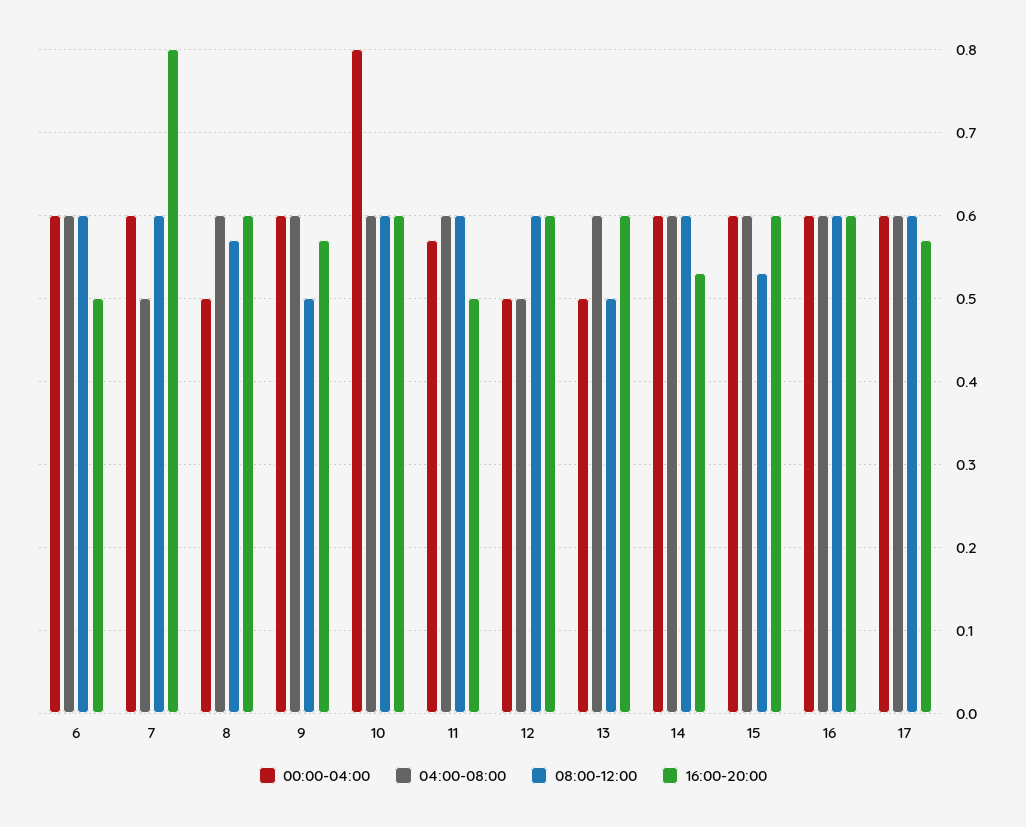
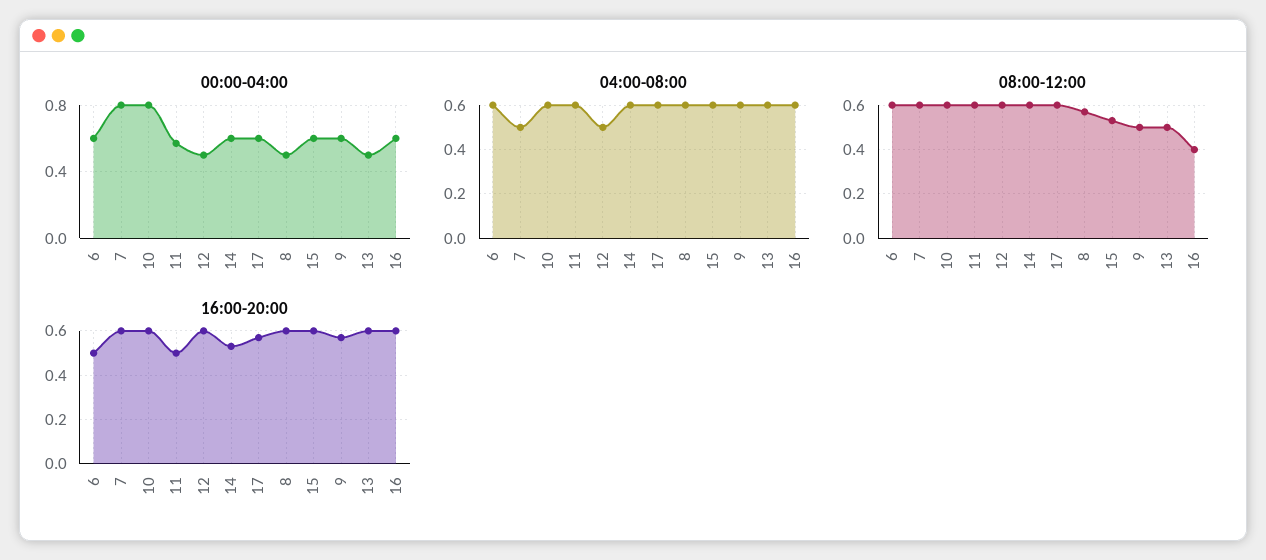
  {
    "00:00-04:00": {
      "6": 0.6,
-     "7": 0.6,
+     "7": 0.8,
      "8": 0.5,
      "9": 0.6,
      "10": 0.8,
      "11": 0.57,
      "12": 0.5,
      "13": 0.5,
      "14": 0.6,
      "15": 0.6,
      "16": 0.6,
      "17": 0.6
    },
    "04:00-08:00": {
      "6": 0.6,
      "7": 0.5,
      "8": 0.6,
      "9": 0.6,
      "10": 0.6,
      "11": 0.6,
      "12": 0.5,
      "13": 0.6,
      "14": 0.6,
      "15": 0.6,
      "16": 0.6,
      "17": 0.6
    },
    "08:00-12:00": {
      "6": 0.6,
      "7": 0.6,
      "8": 0.57,
      "9": 0.5,
      "10": 0.6,
      "11": 0.6,
      "12": 0.6,
      "13": 0.5,
      "14": 0.6,
      "15": 0.53,
-     "16": 0.6,
+     "16": 0.4,
      "17": 0.6
    },
    "16:00-20:00": {
      "6": 0.5,
-     "7": 0.8,
+     "7": 0.6,
      "8": 0.6,
      "9": 0.57,
      "10": 0.6,
      "11": 0.5,
      "12": 0.6,
      "13": 0.6,
      "14": 0.53,
      "15": 0.6,
      "16": 0.6,
      "17": 0.57
    }
  }

